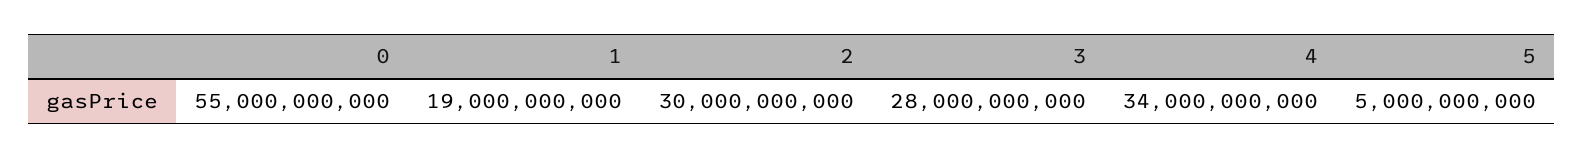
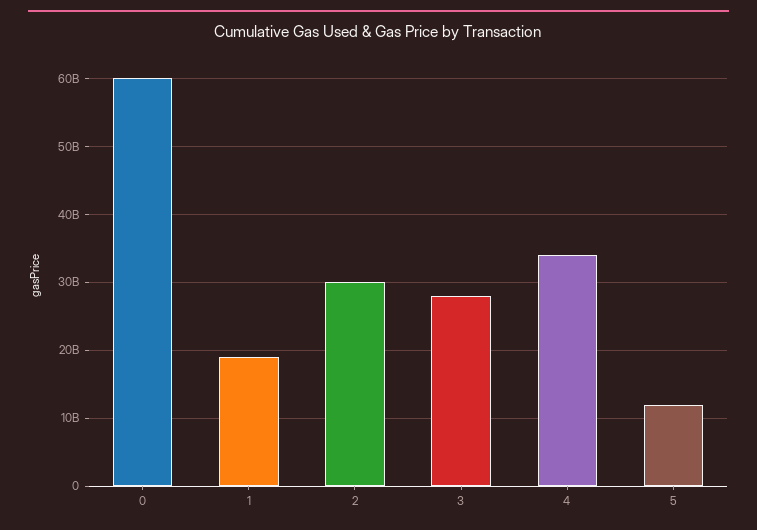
  {
-   "0": 55000000000,
+   "0": 60000000000,
    "1": 19000000000,
    "2": 30000000000,
    "3": 28000000000,
    "4": 34000000000,
-   "5": 5000000000
+   "5": 12000000000
  }

